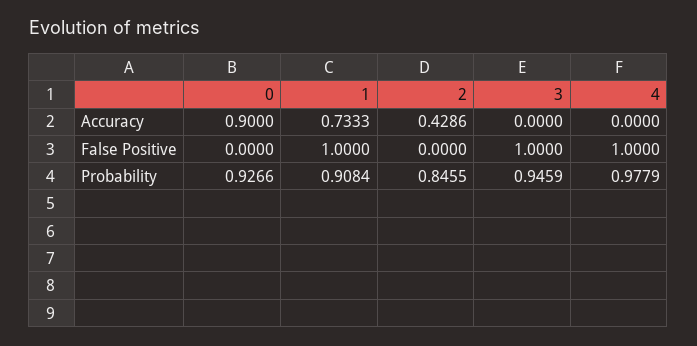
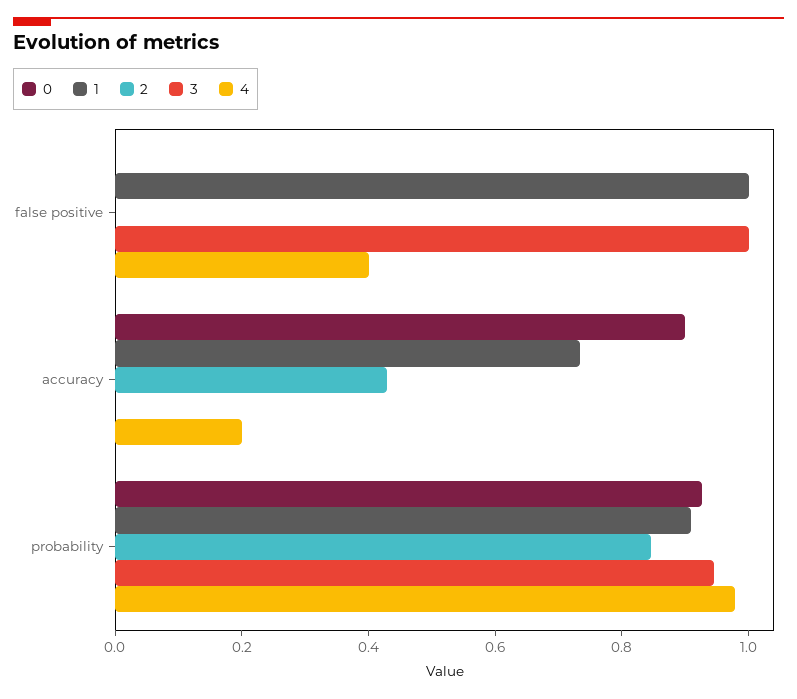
  {
    "0": {
      "Accuracy": 0.9,
      "False Positive": 0,
      "Probability": 0.9266
    },
    "1": {
      "Accuracy": 0.7333,
      "False Positive": 1,
      "Probability": 0.9084
    },
    "2": {
      "Accuracy": 0.4286,
      "False Positive": 0,
      "Probability": 0.8455
    },
    "3": {
      "Accuracy": 0,
      "False Positive": 1,
      "Probability": 0.9459
    },
    "4": {
-     "Accuracy": 0,
+     "Accuracy": 0.2,
-     "False Positive": 1,
+     "False Positive": 0.4,
      "Probability": 0.9779
    }
  }

